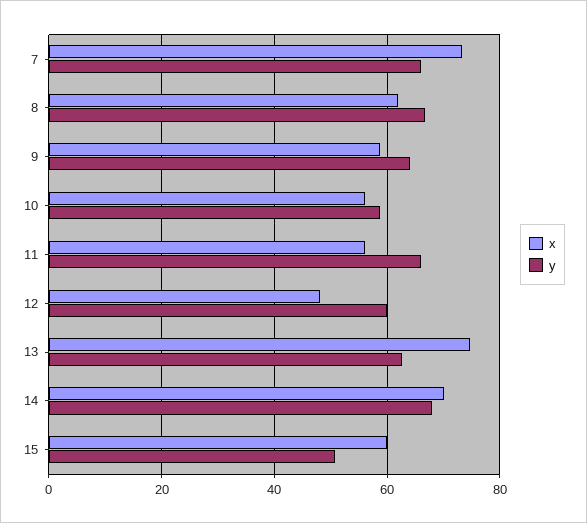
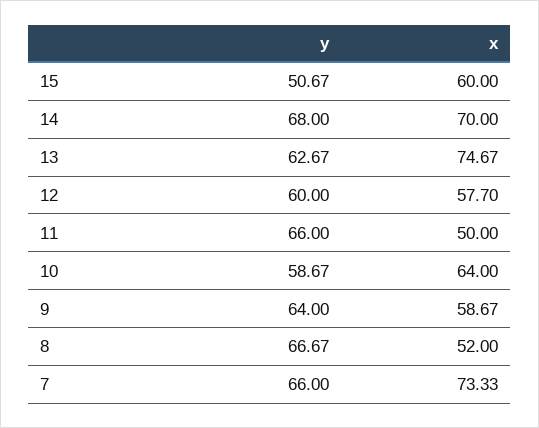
  {
    "x": {
      "7": 73.33,
-     "8": 62,
+     "8": 52,
      "9": 58.67,
-     "10": 56,
+     "10": 64,
-     "11": 56,
+     "11": 50,
-     "12": 48,
+     "12": 57.7,
      "13": 74.67,
      "14": 70,
      "15": 60
    },
    "y": {
      "7": 66,
      "8": 66.67,
      "9": 64,
      "10": 58.67,
      "11": 66,
      "12": 60,
      "13": 62.67,
      "14": 68,
      "15": 50.67
    }
  }

